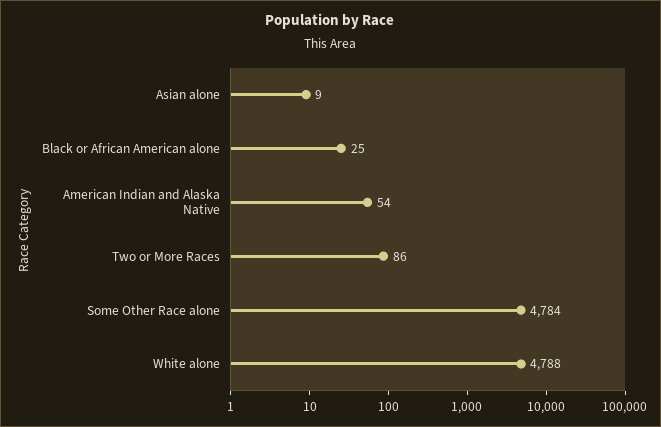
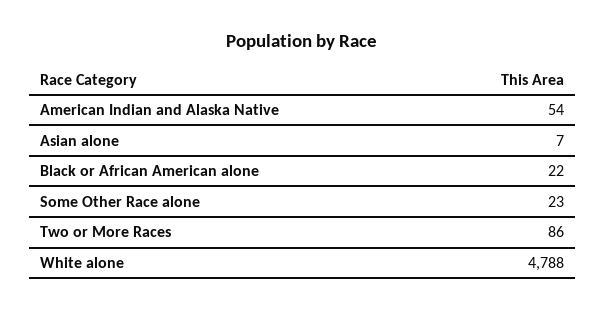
  {
-   "Asian alone": 9,
+   "Asian alone": 7,
-   "Black or African American alone": 25,
+   "Black or African American alone": 22,
    "American Indian and Alaska Native": 54,
    "Two or More Races": 86,
-   "Some Other Race alone": 4784,
+   "Some Other Race alone": 23,
    "White alone": 4788
  }

